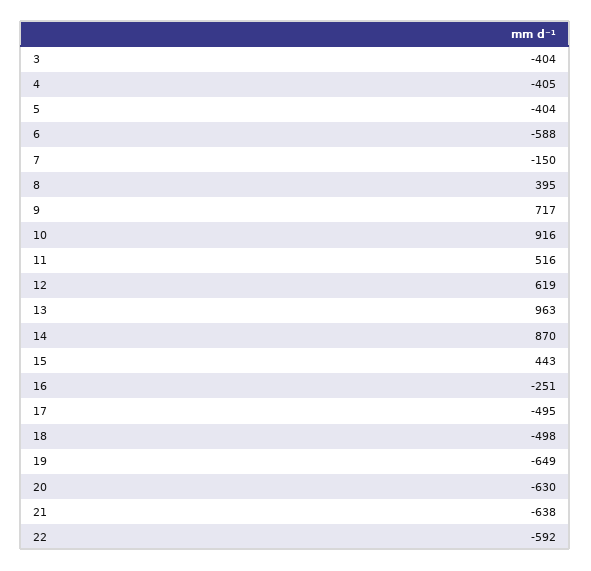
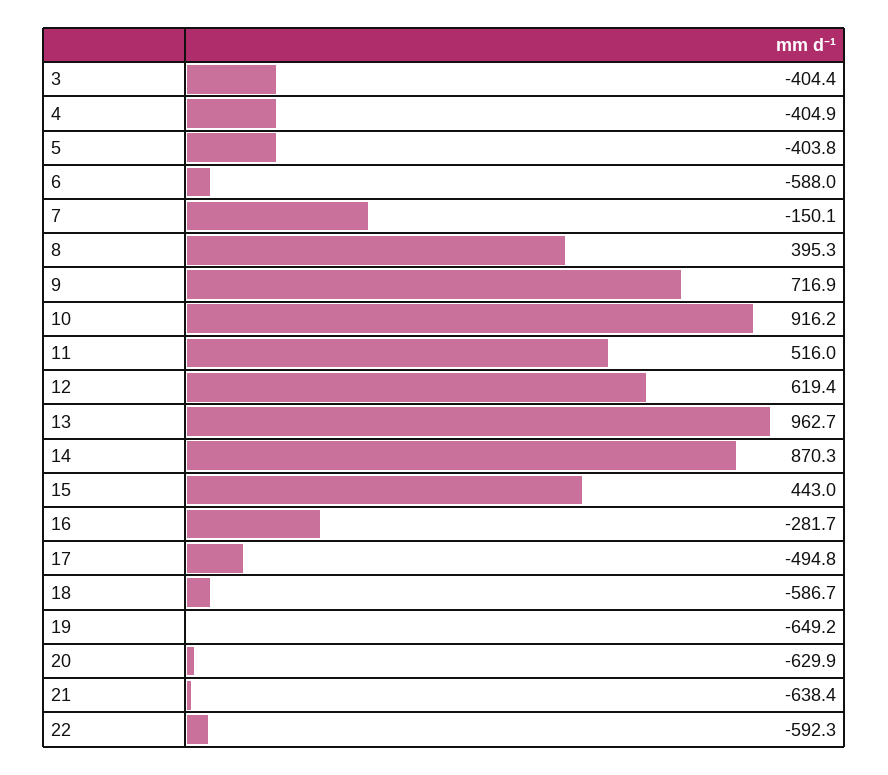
  {
    "3": -404.4,
    "4": -404.9,
    "5": -403.8,
    "6": -588,
    "7": -150.1,
    "8": 395.3,
    "9": 716.9,
    "10": 916.2,
    "11": 516,
    "12": 619.4,
    "13": 962.7,
    "14": 870.3,
    "15": 443,
-   "16": -251,
+   "16": -281.7,
    "17": -494.8,
-   "18": -498,
+   "18": -586.7,
    "19": -649.2,
    "20": -629.9,
    "21": -638.4,
    "22": -592.3
  }

